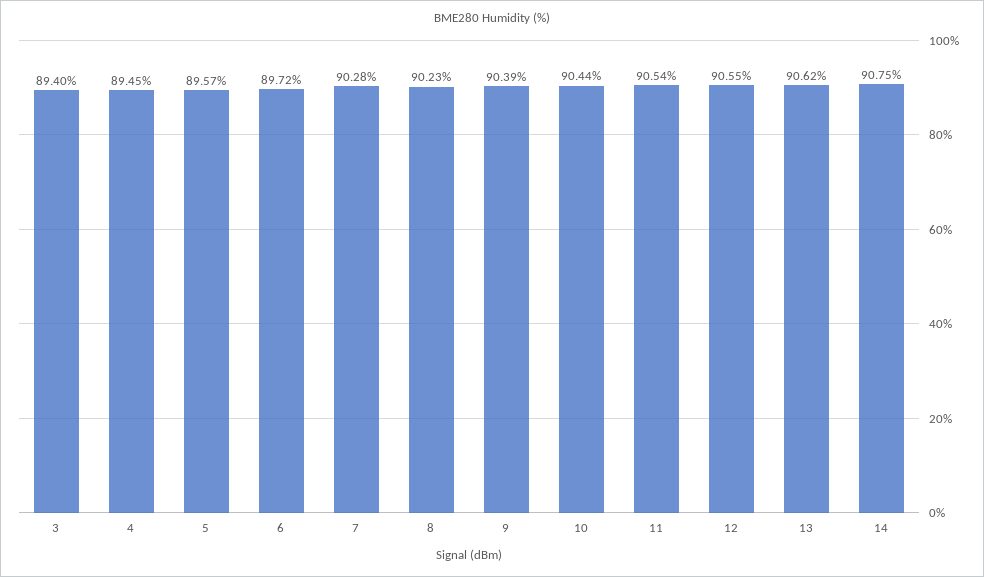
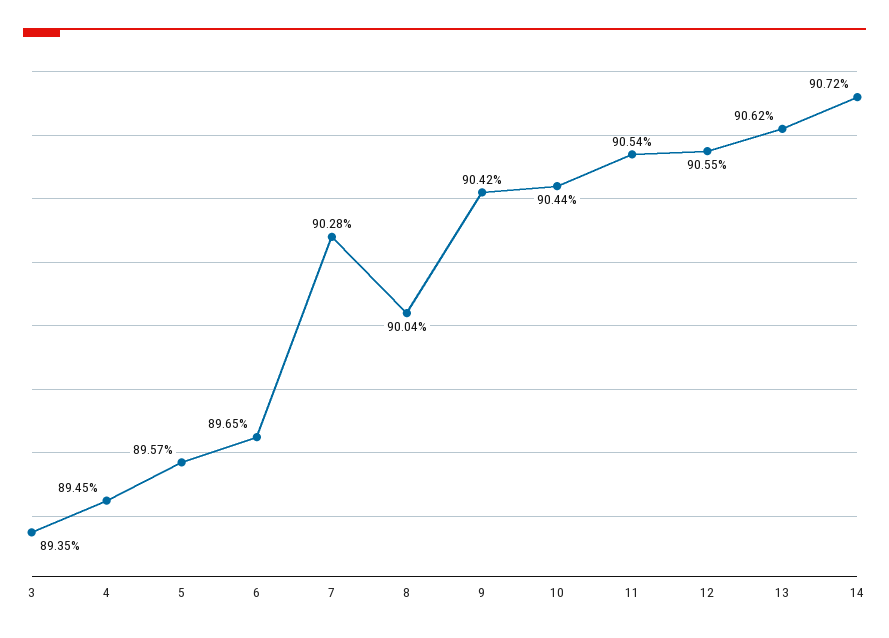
  {
-   "3": 89.4,
+   "3": 89.35,
    "4": 89.45,
    "5": 89.57,
-   "6": 89.72,
+   "6": 89.65,
    "7": 90.28,
-   "8": 90.23,
+   "8": 90.04,
-   "9": 90.39,
+   "9": 90.42,
    "10": 90.44,
    "11": 90.54,
    "12": 90.55,
    "13": 90.62,
-   "14": 90.75
+   "14": 90.72
  }

